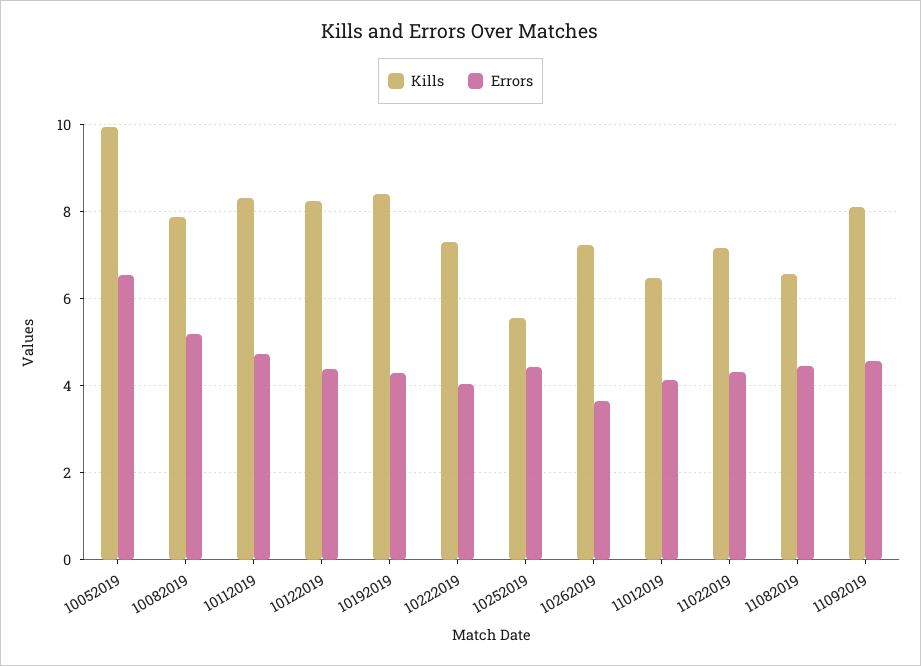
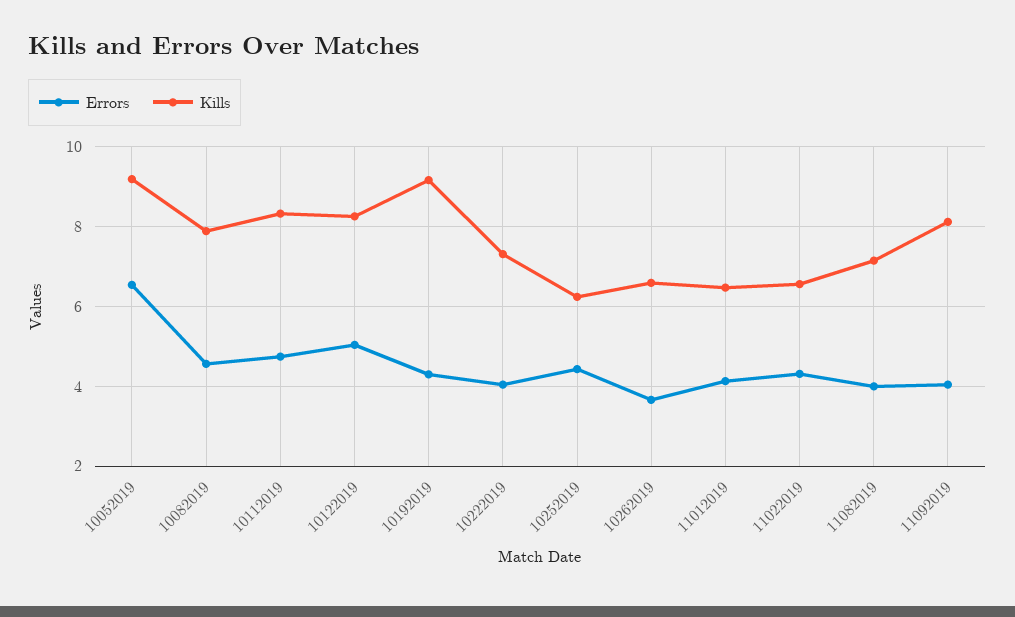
  {
    "Kills": {
-     "10052019": 10,
+     "10052019": 9.2,
      "10082019": 7.8,
      "10112019": 8.4,
      "10122019": 8.2,
-     "10192019": 8.4,
+     "10192019": 9.2,
      "10222019": 7.4,
-     "10252019": 5.6,
+     "10252019": 6.2,
-     "10262019": 7.2,
+     "10262019": 6.6,
      "11012019": 6.4,
-     "11022019": 7.2,
+     "11022019": 6.6,
-     "11082019": 6.6,
+     "11082019": 7.2,
      "11092019": 8.2
    },
    "Errors": {
      "10052019": 6.6,
-     "10082019": 5.2,
+     "10082019": 4.6,
      "10112019": 4.8,
-     "10122019": 4.4,
+     "10122019": 5,
      "10192019": 4.4,
      "10222019": 4,
      "10252019": 4.4,
      "10262019": 3.6,
      "11012019": 4.2,
      "11022019": 4.4,
-     "11082019": 4.4,
+     "11082019": 4,
-     "11092019": 4.6
+     "11092019": 4
    }
  }

